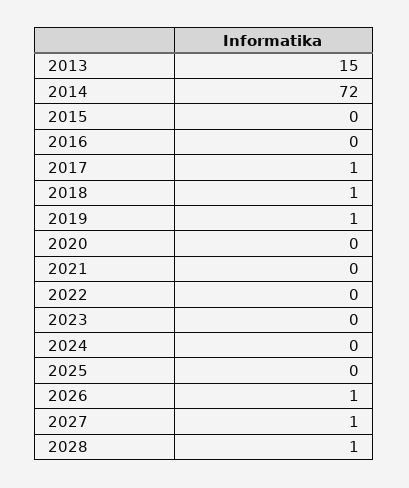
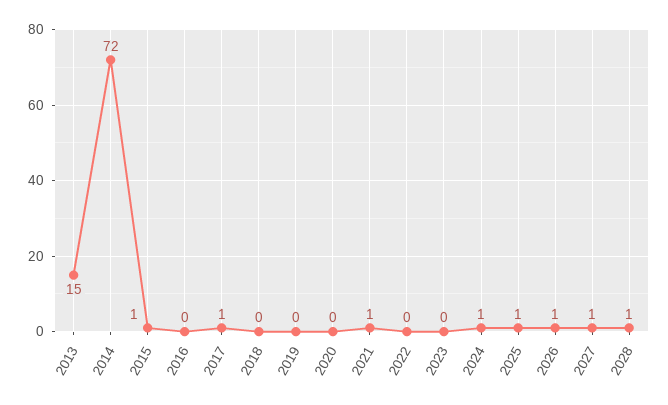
  {
    "2013": 15,
    "2014": 72,
-   "2015": 0,
+   "2015": 1,
    "2016": 0,
    "2017": 1,
-   "2018": 1,
+   "2018": 0,
-   "2019": 1,
+   "2019": 0,
    "2020": 0,
-   "2021": 0,
+   "2021": 1,
    "2022": 0,
    "2023": 0,
-   "2024": 0,
+   "2024": 1,
-   "2025": 0,
+   "2025": 1,
    "2026": 1,
    "2027": 1,
    "2028": 1
  }

